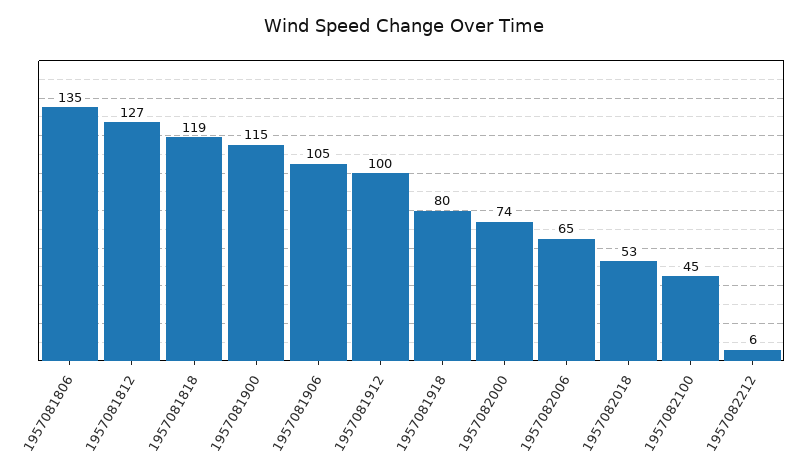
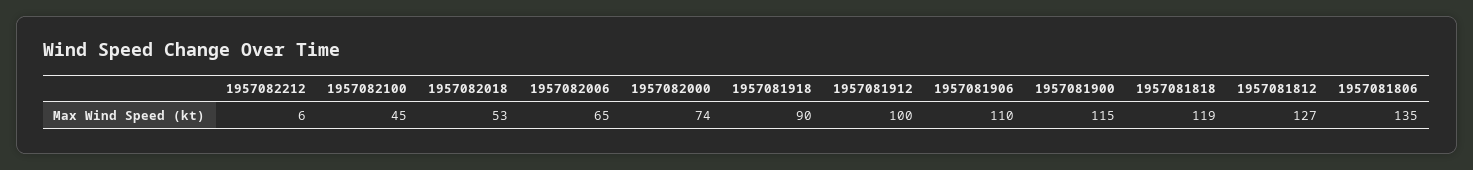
  {
    "1957081806": 135,
    "1957081812": 127,
    "1957081818": 119,
    "1957081900": 115,
-   "1957081906": 105,
+   "1957081906": 110,
    "1957081912": 100,
-   "1957081918": 80,
+   "1957081918": 90,
    "1957082000": 74,
    "1957082006": 65,
    "1957082018": 53,
    "1957082100": 45,
    "1957082212": 6
  }

